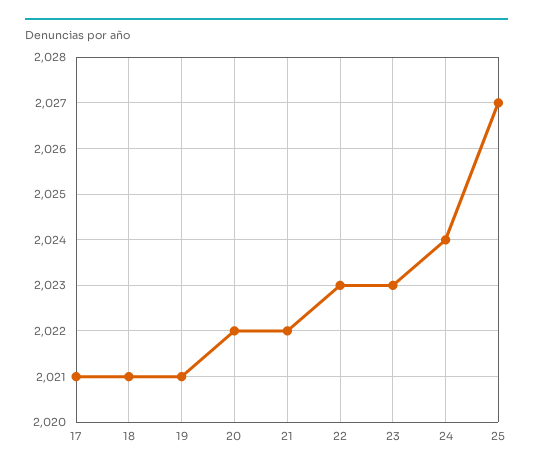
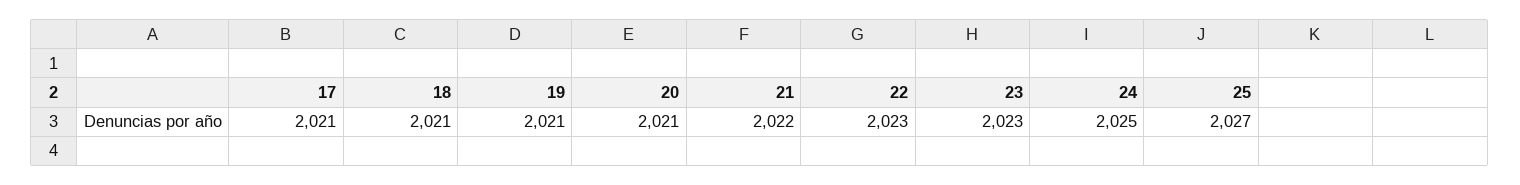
  {
    "17": 2021,
    "18": 2021,
    "19": 2021,
-   "20": 2022,
+   "20": 2021,
    "21": 2022,
    "22": 2023,
    "23": 2023,
-   "24": 2024,
+   "24": 2025,
    "25": 2027
  }

